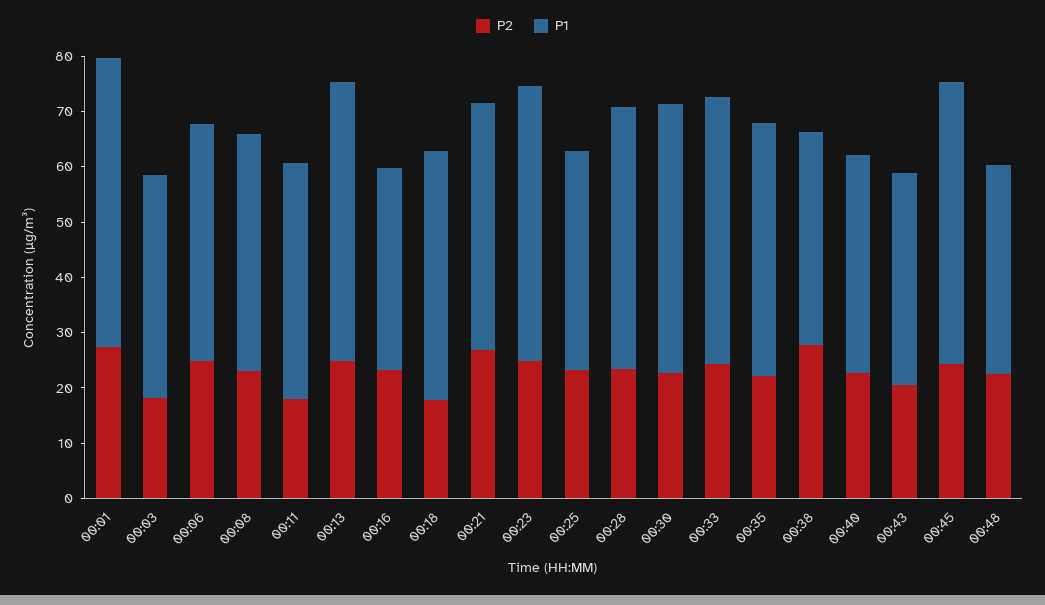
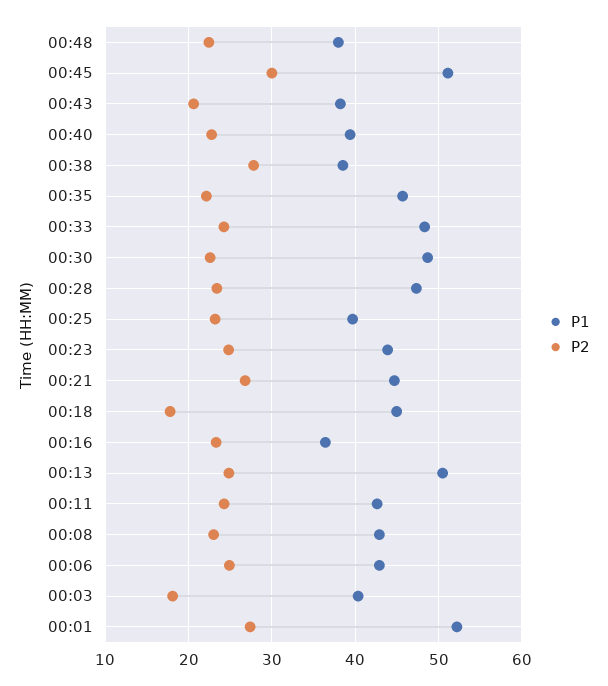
  {
    "P2": {
      "00:01": 27,
      "00:03": 18,
      "00:06": 25,
      "00:08": 23,
-     "00:11": 18,
+     "00:11": 24,
      "00:13": 25,
      "00:16": 23,
      "00:18": 18,
      "00:21": 27,
      "00:23": 25,
      "00:25": 23,
      "00:28": 23,
      "00:30": 23,
      "00:33": 24,
      "00:35": 22,
      "00:38": 28,
      "00:40": 23,
      "00:43": 21,
-     "00:45": 24,
+     "00:45": 30,
      "00:48": 22
    },
    "P1": {
      "00:01": 52,
      "00:03": 40,
      "00:06": 43,
      "00:08": 43,
      "00:11": 43,
      "00:13": 51,
      "00:16": 36,
      "00:18": 45,
      "00:21": 45,
-     "00:23": 50,
+     "00:23": 44,
      "00:25": 40,
      "00:28": 47,
      "00:30": 49,
      "00:33": 48,
      "00:35": 46,
      "00:38": 39,
      "00:40": 39,
      "00:43": 38,
      "00:45": 51,
      "00:48": 38
    }
  }

